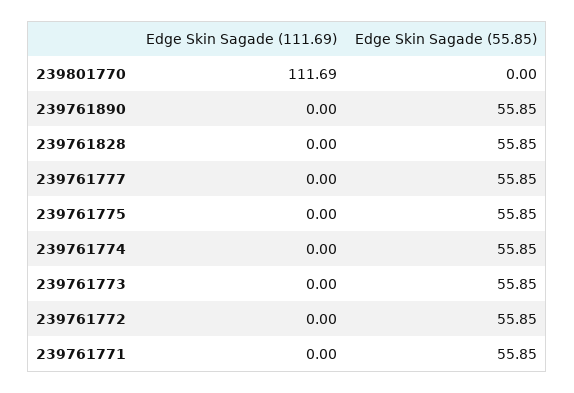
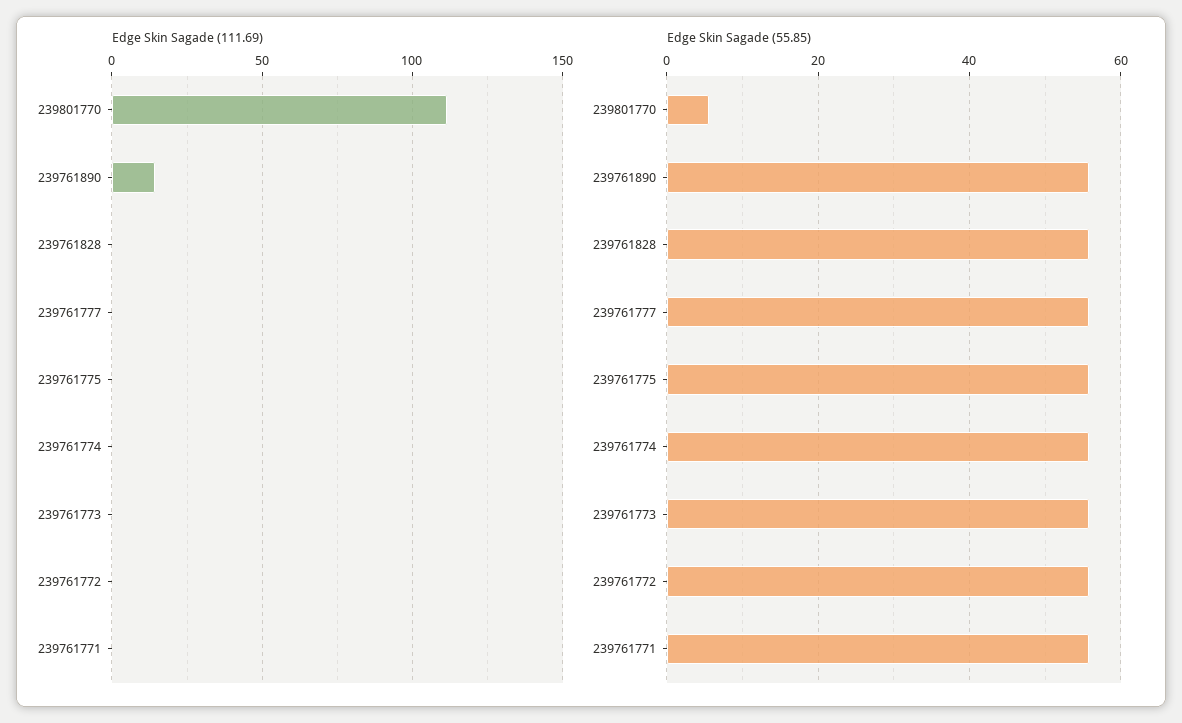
  {
    "Edge Skin Sagade (111.69)": {
      "239801770": 111.69,
-     "239761890": 0,
+     "239761890": 15,
      "239761828": 0,
      "239761777": 0,
      "239761775": 0,
      "239761774": 0,
      "239761773": 0,
      "239761772": 0,
      "239761771": 0
    },
    "Edge Skin Sagade (55.85)": {
-     "239801770": 0,
+     "239801770": 6,
      "239761890": 55.85,
      "239761828": 55.85,
      "239761777": 55.85,
      "239761775": 55.85,
      "239761774": 55.85,
      "239761773": 55.85,
      "239761772": 55.85,
      "239761771": 55.85
    }
  }

